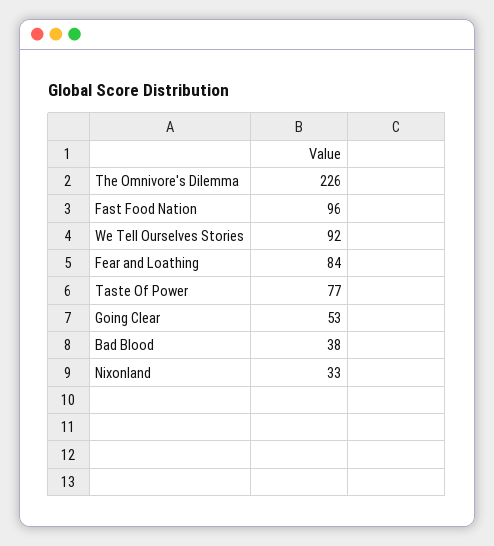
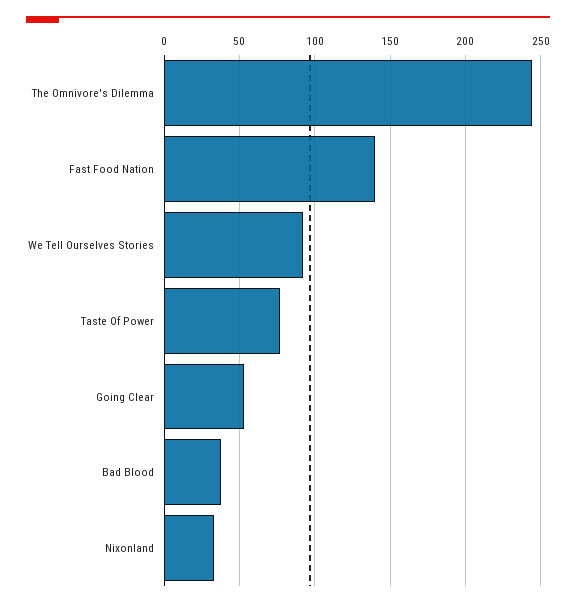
  {
-   "The Omnivore's Dilemma": 226,
+   "The Omnivore's Dilemma": 245,
-   "Fast Food Nation": 96,
+   "Fast Food Nation": 140,
    "We Tell Ourselves Stories": 92,
-   "Fear and Loathing": 84,
    "Taste Of Power": 77,
    "Going Clear": 53,
    "Bad Blood": 38,
    "Nixonland": 33
  }

